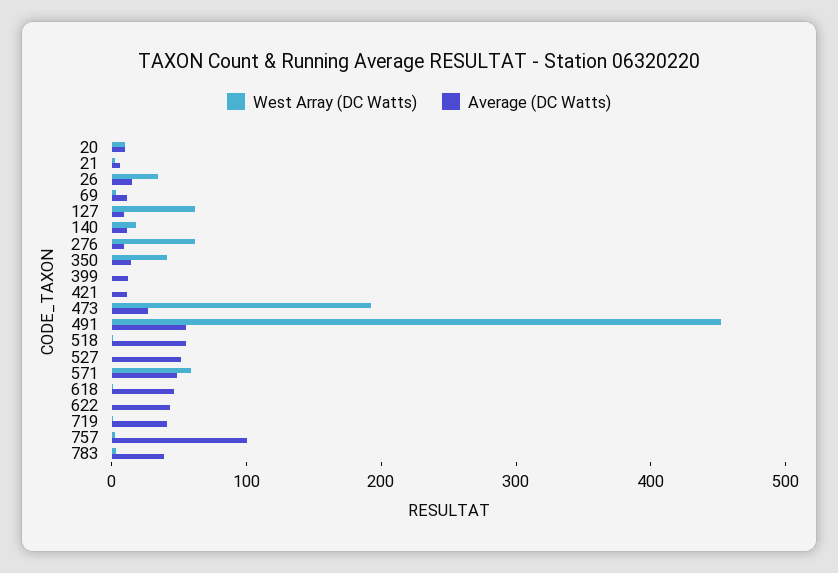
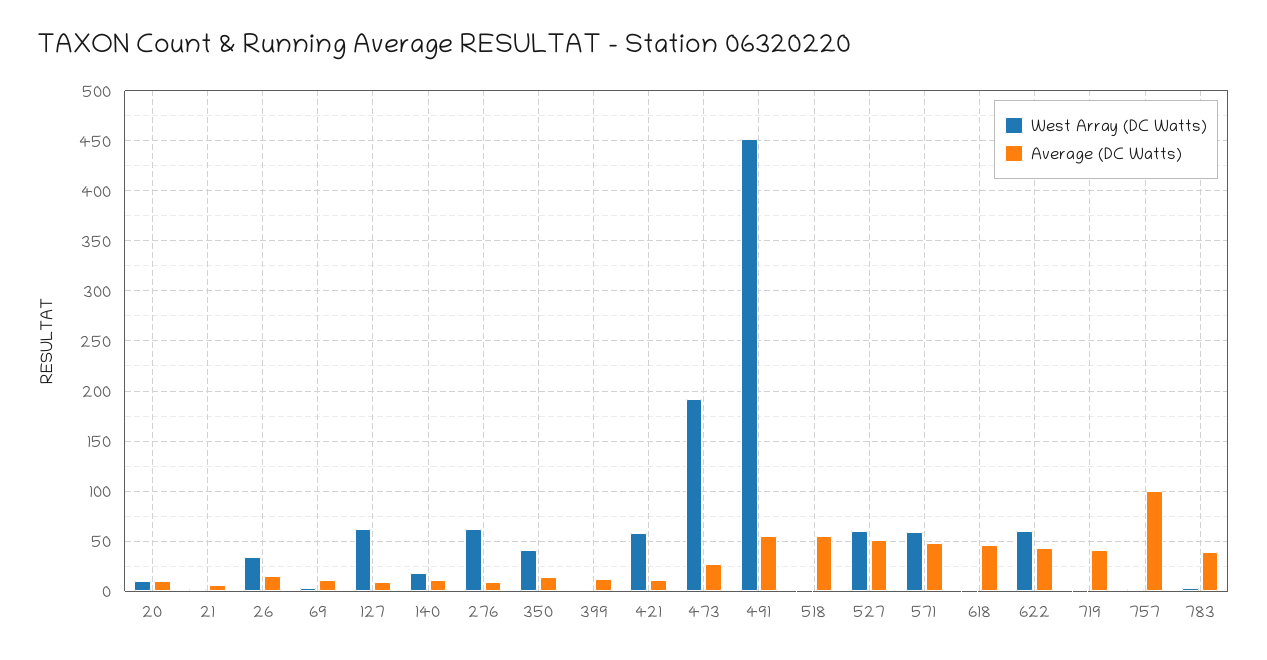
  {
    "West Array (DC Watts)": {
      "20": 10,
      "21": 0,
      "26": 30,
      "69": 0,
      "127": 60,
      "140": 20,
      "276": 60,
      "350": 40,
      "399": 0,
-     "421": 0,
+     "421": 60,
      "473": 190,
      "491": 450,
      "518": 0,
-     "527": 0,
+     "527": 60,
      "571": 60,
      "618": 0,
-     "622": 0,
+     "622": 60,
      "719": 0,
      "757": 0,
      "783": 0
    },
    "Average (DC Watts)": {
      "20": 10,
      "21": 10,
      "26": 20,
      "69": 10,
      "127": 10,
      "140": 10,
      "276": 10,
      "350": 10,
      "399": 10,
      "421": 10,
      "473": 30,
      "491": 60,
      "518": 60,
      "527": 50,
      "571": 50,
      "618": 50,
      "622": 40,
      "719": 40,
      "757": 100,
      "783": 40
    }
  }

